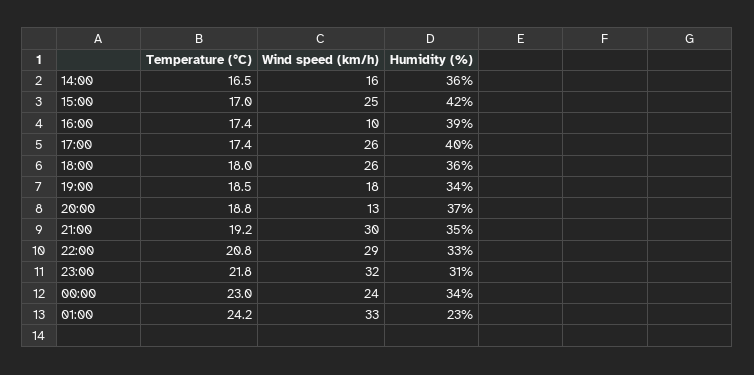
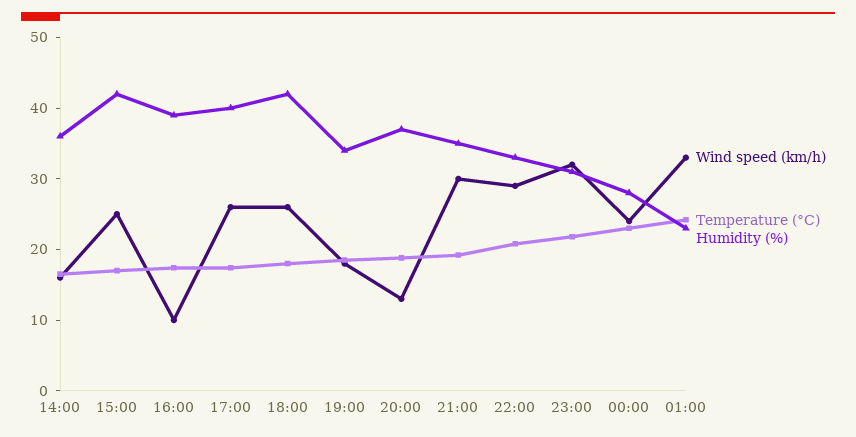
  {
    "Temperature (°C)": {
      "14:00": 16.5,
      "15:00": 17,
      "16:00": 17.4,
      "17:00": 17.4,
      "18:00": 18,
      "19:00": 18.5,
      "20:00": 18.8,
      "21:00": 19.2,
      "22:00": 20.8,
      "23:00": 21.8,
      "00:00": 23,
      "01:00": 24.2
    },
    "Wind speed (km/h)": {
      "14:00": 16,
      "15:00": 25,
      "16:00": 10,
      "17:00": 26,
      "18:00": 26,
      "19:00": 18,
      "20:00": 13,
      "21:00": 30,
      "22:00": 29,
      "23:00": 32,
      "00:00": 24,
      "01:00": 33
    },
    "Humidity (%)": {
      "14:00": 36,
      "15:00": 42,
      "16:00": 39,
      "17:00": 40,
-     "18:00": 36,
+     "18:00": 42,
      "19:00": 34,
      "20:00": 37,
      "21:00": 35,
      "22:00": 33,
      "23:00": 31,
-     "00:00": 34,
+     "00:00": 28,
      "01:00": 23
    }
  }

